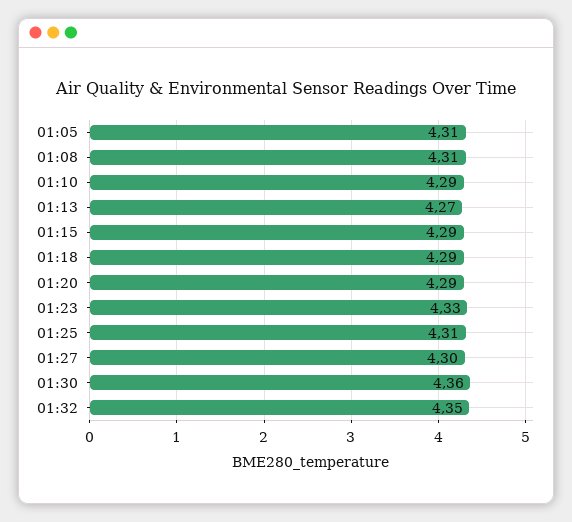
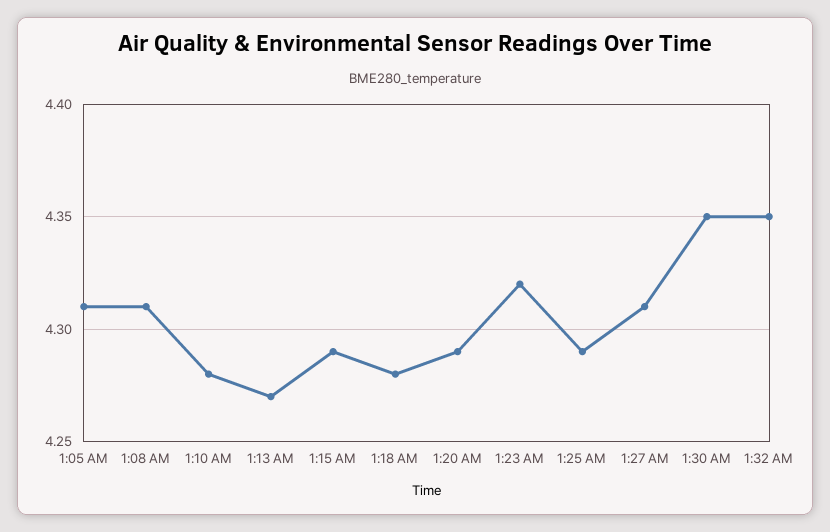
  {
    "01:05": 4.31,
    "01:08": 4.31,
-   "01:10": 4.29,
+   "01:10": 4.28,
    "01:13": 4.27,
    "01:15": 4.29,
-   "01:18": 4.29,
+   "01:18": 4.28,
    "01:20": 4.29,
-   "01:23": 4.33,
+   "01:23": 4.32,
-   "01:25": 4.31,
+   "01:25": 4.29,
-   "01:27": 4.3,
+   "01:27": 4.31,
-   "01:30": 4.36,
+   "01:30": 4.35,
    "01:32": 4.35
  }

